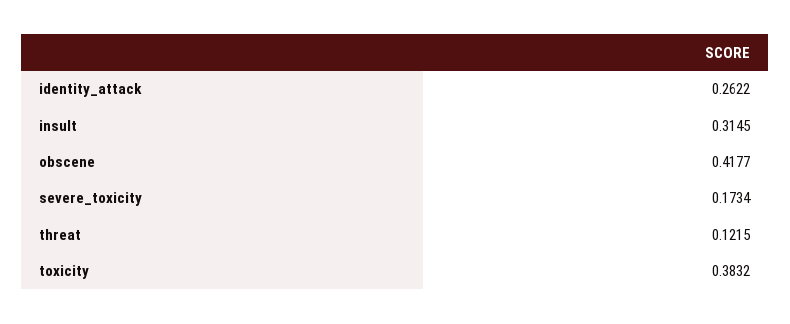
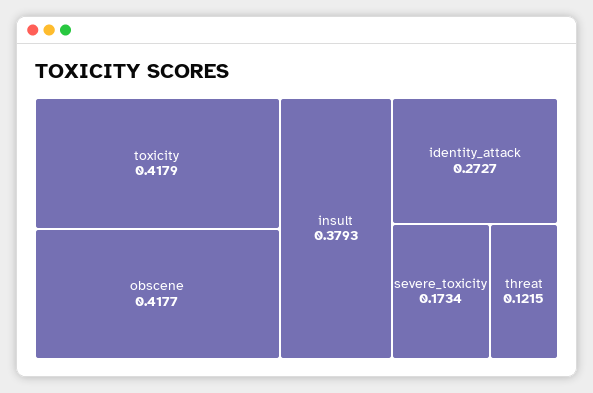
  {
-   "identity_attack": 0.2622,
+   "identity_attack": 0.2727,
-   "insult": 0.3145,
+   "insult": 0.3793,
    "obscene": 0.4177,
    "severe_toxicity": 0.1734,
    "threat": 0.1215,
-   "toxicity": 0.3832
+   "toxicity": 0.4179
  }

